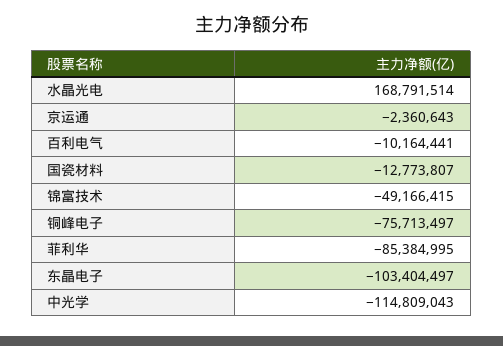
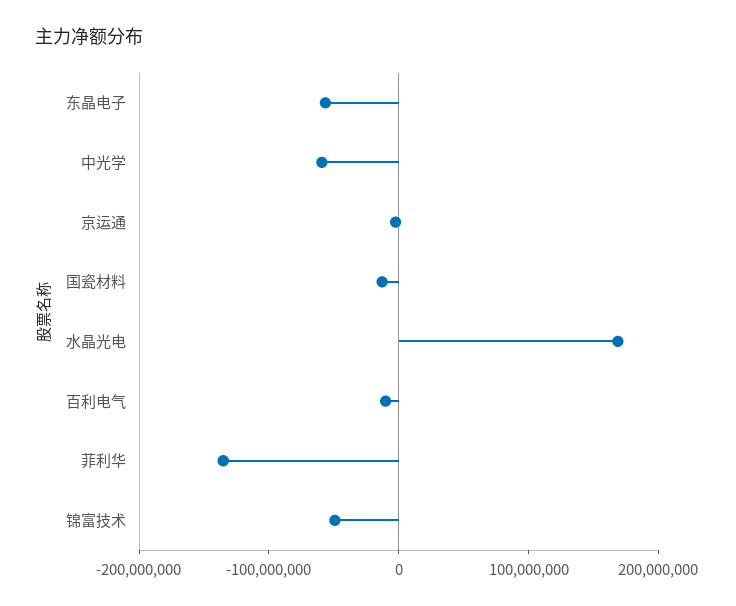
  {
    "水晶光电": 168791514,
    "京运通": -2360643,
    "百利电气": -10164441,
    "国瓷材料": -12773807,
    "锦富技术": -49166415,
-   "铜峰电子": -75713497,
-   "菲利华": -85384995,
+   "菲利华": -140000000,
-   "东晶电子": -103404497,
+   "东晶电子": -60000000,
-   "中光学": -114809043
+   "中光学": -60000000
  }

